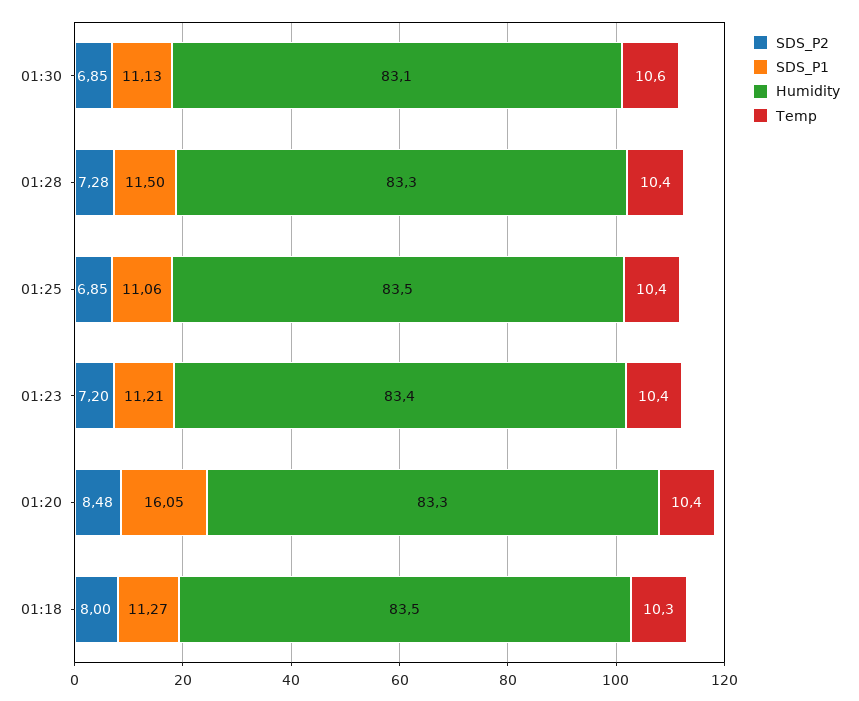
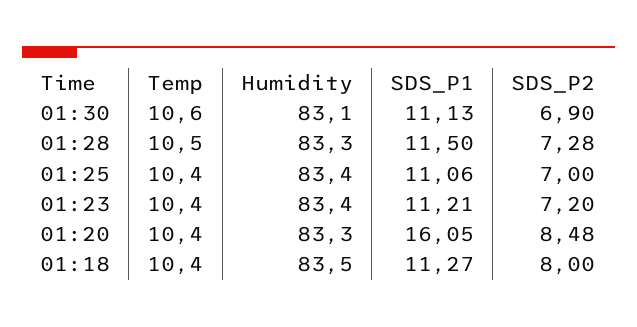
  {
    "SDS_P2": {
-     "01:30": 6.85,
+     "01:30": 6.9,
      "01:28": 7.28,
-     "01:25": 6.85,
+     "01:25": 7,
      "01:23": 7.2,
      "01:20": 8.48,
      "01:18": 8
    },
    "SDS_P1": {
      "01:30": 11.13,
      "01:28": 11.5,
      "01:25": 11.06,
      "01:23": 11.21,
      "01:20": 16.05,
      "01:18": 11.27
    },
    "Humidity": {
      "01:30": 83.1,
      "01:28": 83.3,
-     "01:25": 83.5,
+     "01:25": 83.4,
      "01:23": 83.4,
      "01:20": 83.3,
      "01:18": 83.5
    },
    "Temp": {
      "01:30": 10.6,
-     "01:28": 10.4,
+     "01:28": 10.5,
      "01:25": 10.4,
      "01:23": 10.4,
      "01:20": 10.4,
-     "01:18": 10.3
+     "01:18": 10.4
    }
  }

